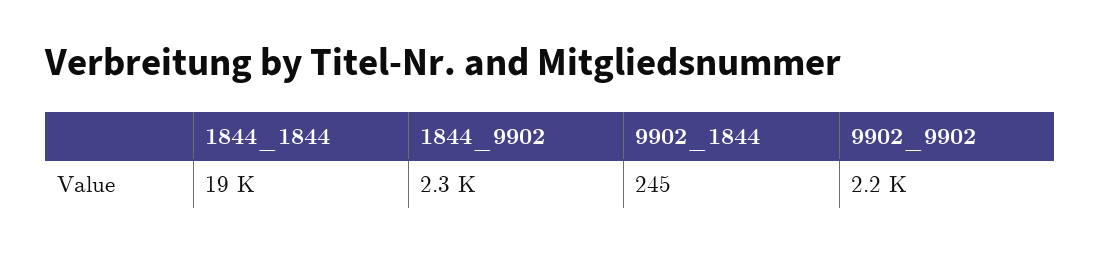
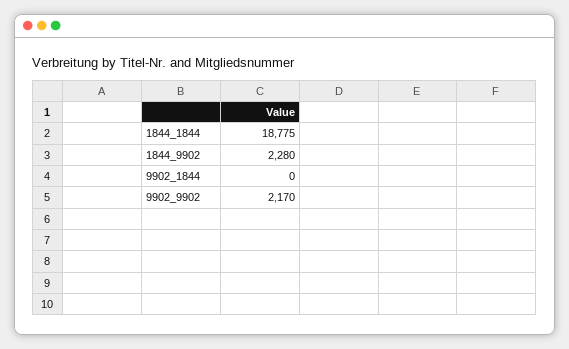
  {
    "1844_1844": 18775,
    "1844_9902": 2280,
-   "9902_1844": 245,
+   "9902_1844": 0,
    "9902_9902": 2170
  }

